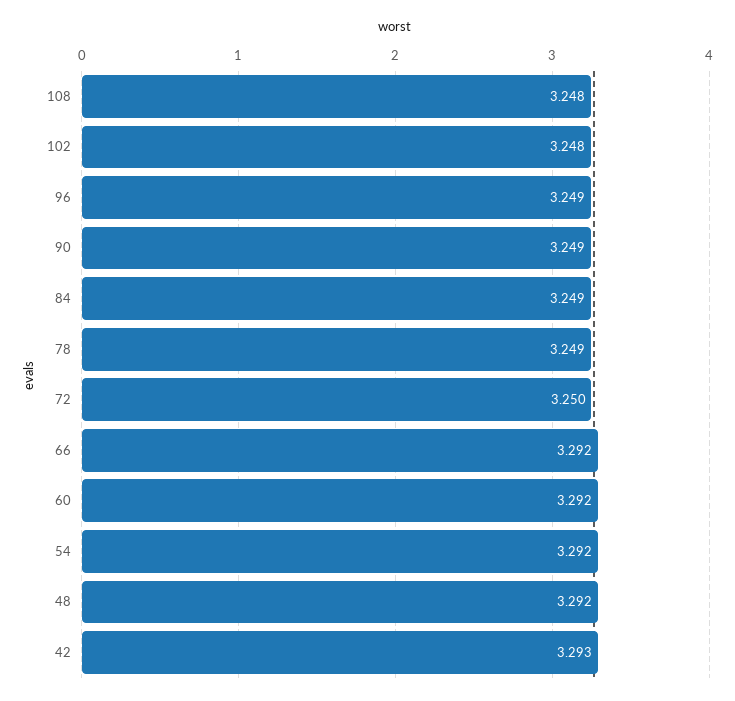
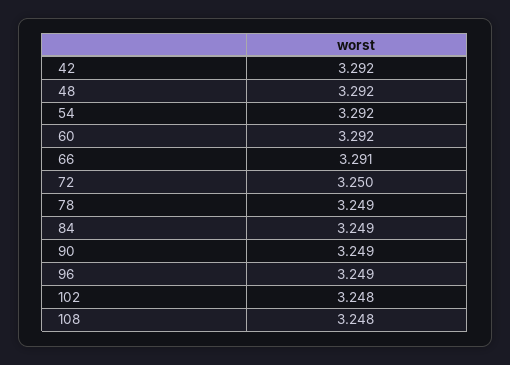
  {
    "108": 3.248,
    "102": 3.248,
    "96": 3.249,
    "90": 3.249,
    "84": 3.249,
    "78": 3.249,
    "72": 3.25,
-   "66": 3.292,
+   "66": 3.291,
    "60": 3.292,
    "54": 3.292,
    "48": 3.292,
-   "42": 3.293
+   "42": 3.292
  }

